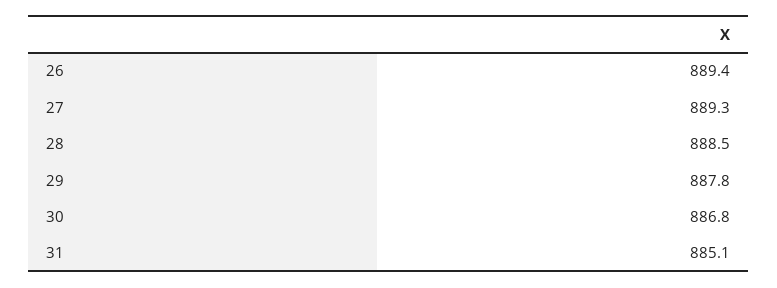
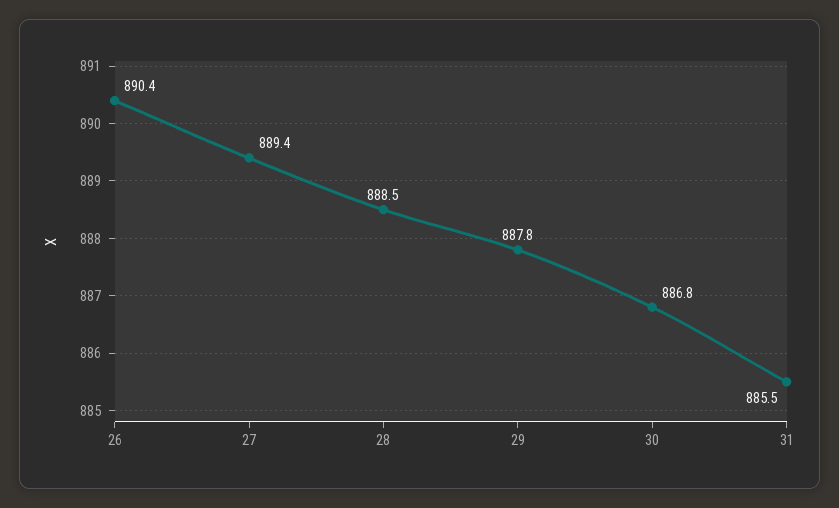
  {
-   "26": 889.4,
+   "26": 890.4,
-   "27": 889.3,
+   "27": 889.4,
    "28": 888.5,
    "29": 887.8,
    "30": 886.8,
-   "31": 885.1
+   "31": 885.5
  }

